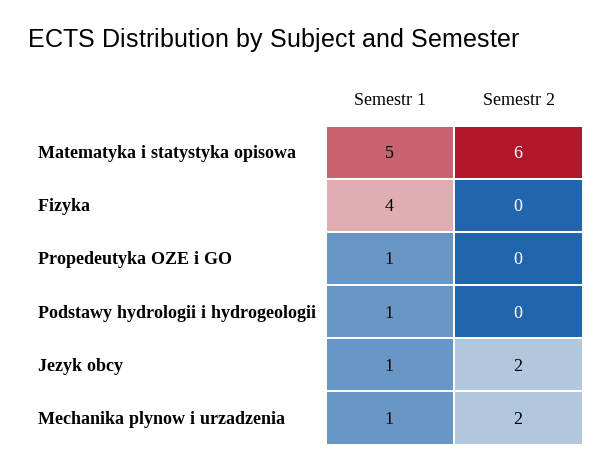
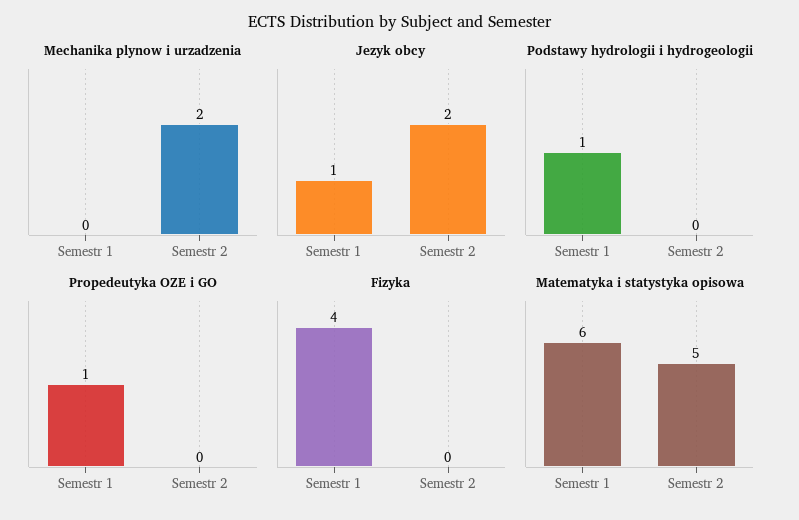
  {
    "Matematyka i statystyka opisowa": {
-     "Semestr 1": 5,
+     "Semestr 1": 6,
-     "Semestr 2": 6
+     "Semestr 2": 5
    },
    "Fizyka": {
      "Semestr 1": 4,
      "Semestr 2": 0
    },
    "Propedeutyka OZE i GO": {
      "Semestr 1": 1,
      "Semestr 2": 0
    },
    "Podstawy hydrologii i hydrogeologii": {
      "Semestr 1": 1,
      "Semestr 2": 0
    },
    "Jezyk obcy": {
      "Semestr 1": 1,
      "Semestr 2": 2
    },
    "Mechanika plynow i urzadzenia": {
-     "Semestr 1": 1,
+     "Semestr 1": 0,
      "Semestr 2": 2
    }
  }

